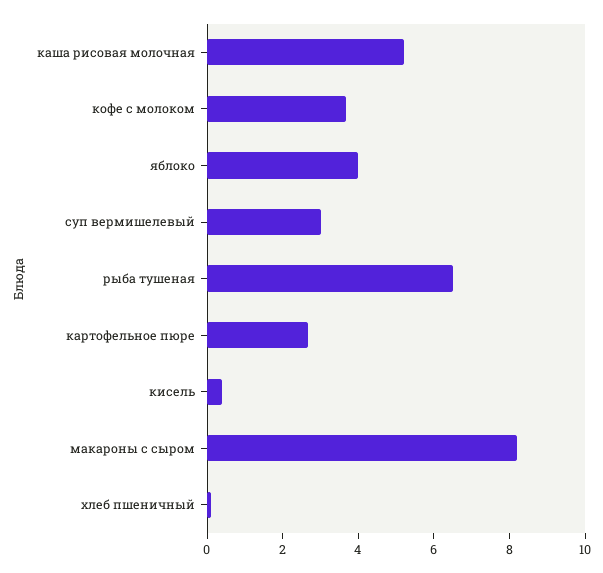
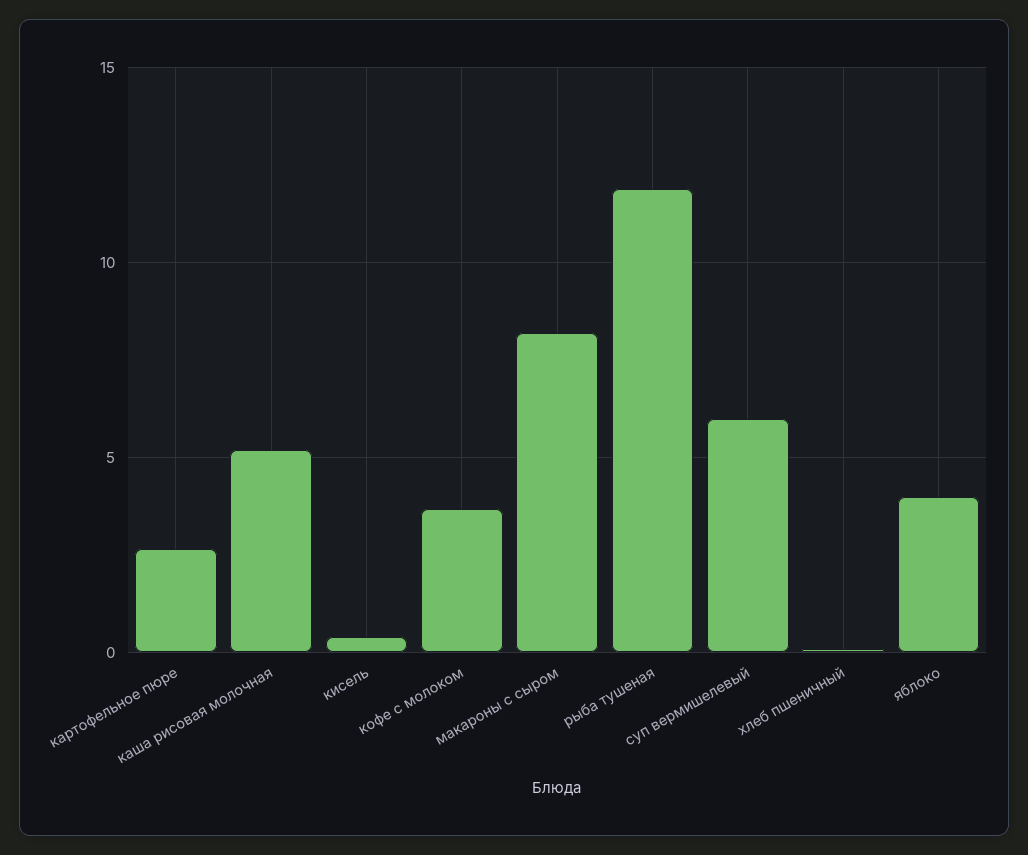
  {
    "каша рисовая молочная": 5,
    "кофе с молоком": 3.5,
    "яблоко": 4,
-   "суп вермишелевый": 3,
+   "суп вермишелевый": 6,
-   "рыба тушеная": 6.5,
+   "рыба тушеная": 12,
    "картофельное пюре": 2.5,
    "кисель": 0.5,
    "макароны с сыром": 8,
    "хлеб пшеничный": 0
  }

